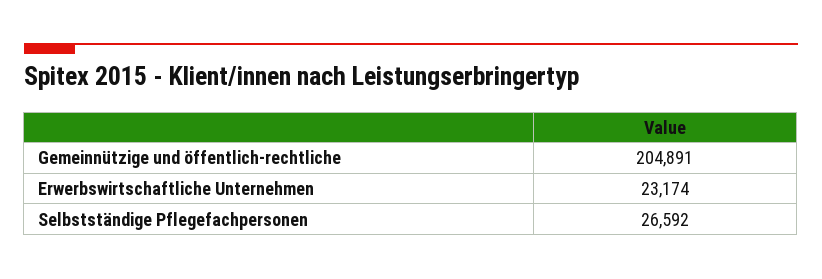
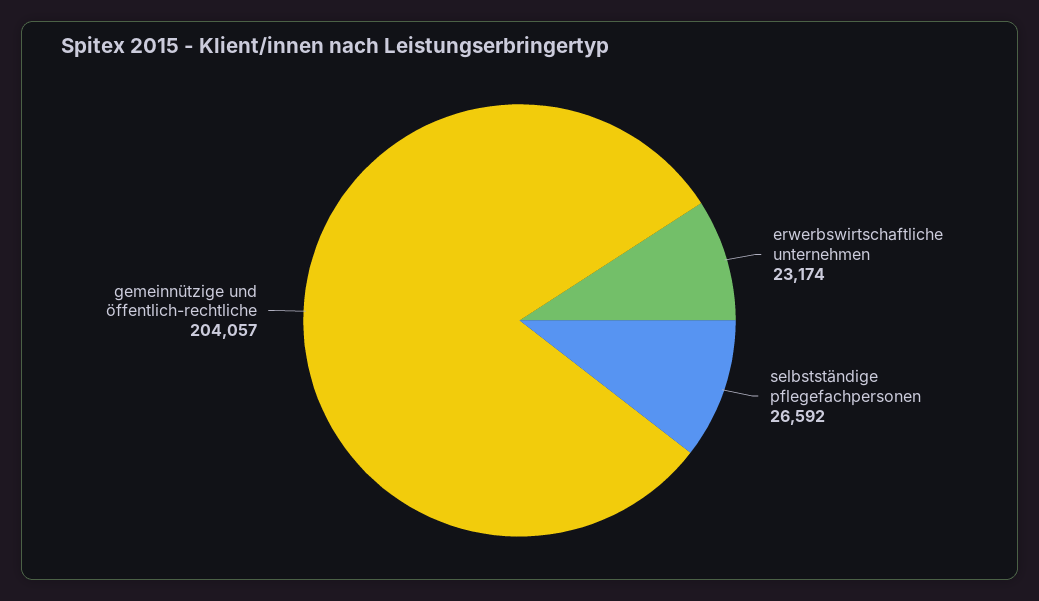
  {
-   "Gemeinnützige und öffentlich-rechtliche": 204891,
+   "Gemeinnützige und öffentlich-rechtliche": 204057,
    "Erwerbswirtschaftliche Unternehmen": 23174,
    "Selbstständige Pflegefachpersonen": 26592
  }

